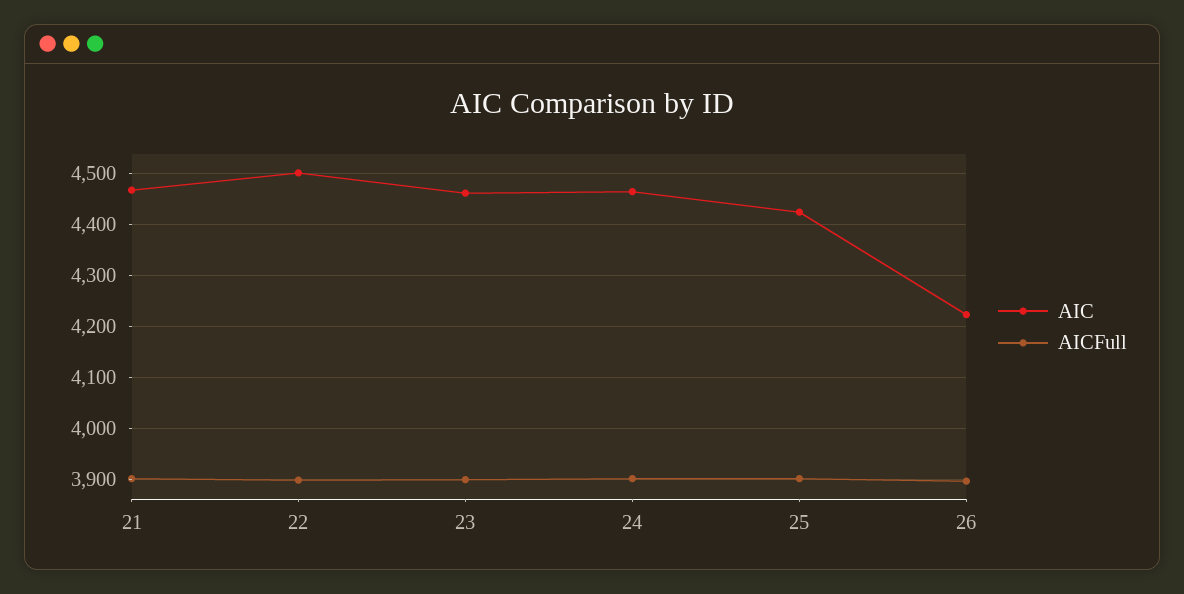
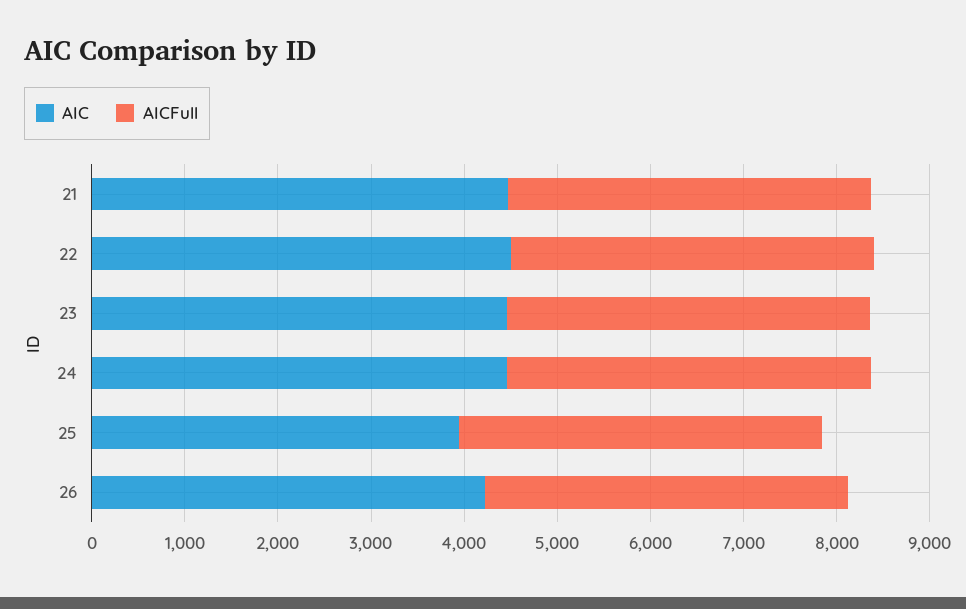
  {
    "AIC": {
      "21": 4460,
      "22": 4500,
      "23": 4460,
      "24": 4460,
-     "25": 4420,
+     "25": 4000,
      "26": 4220
    },
    "AICFull": {
      "21": 3900,
      "22": 3900,
      "23": 3900,
      "24": 3900,
      "25": 3900,
      "26": 3900
    }
  }

